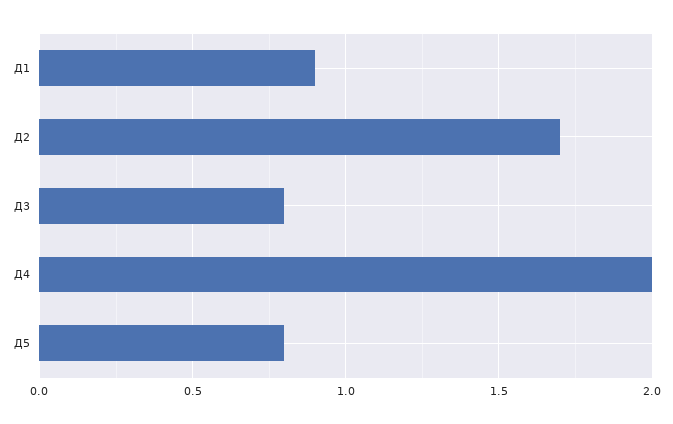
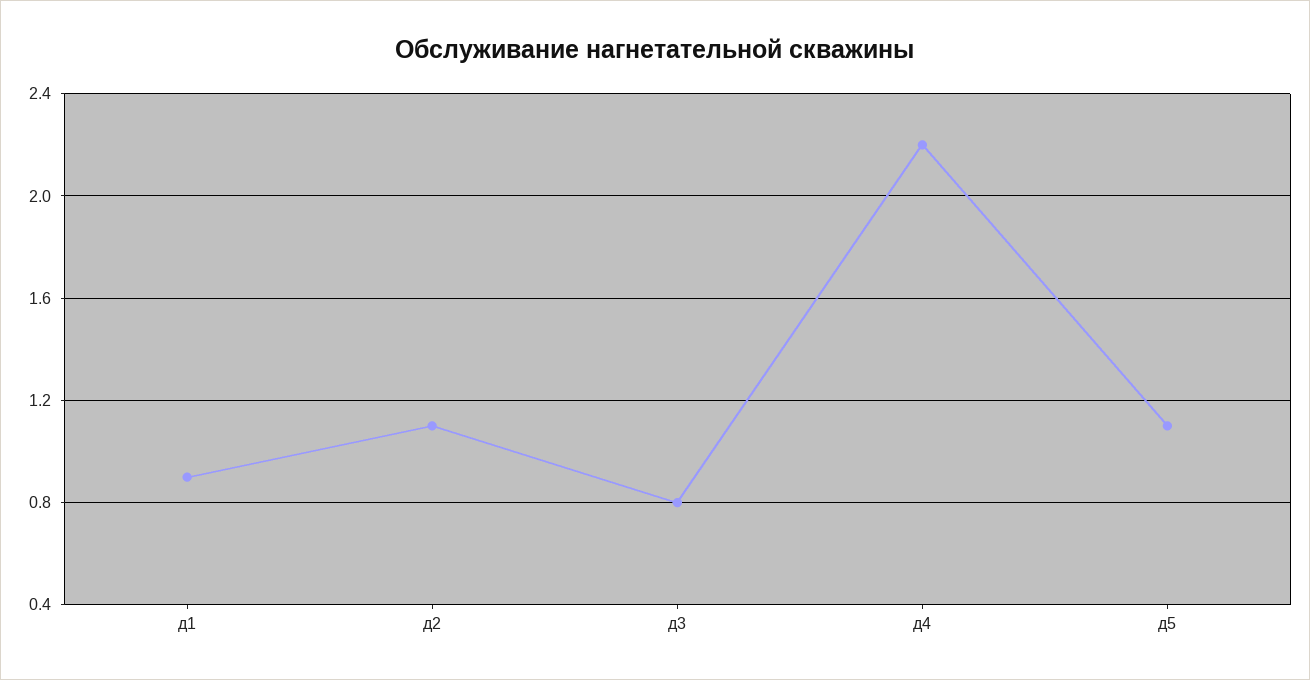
  {
    "Д1": 0.9,
-   "Д2": 1.7,
+   "Д2": 1.1,
    "Д3": 0.8,
-   "Д4": 2,
+   "Д4": 2.2,
-   "Д5": 0.8
+   "Д5": 1.1
  }

